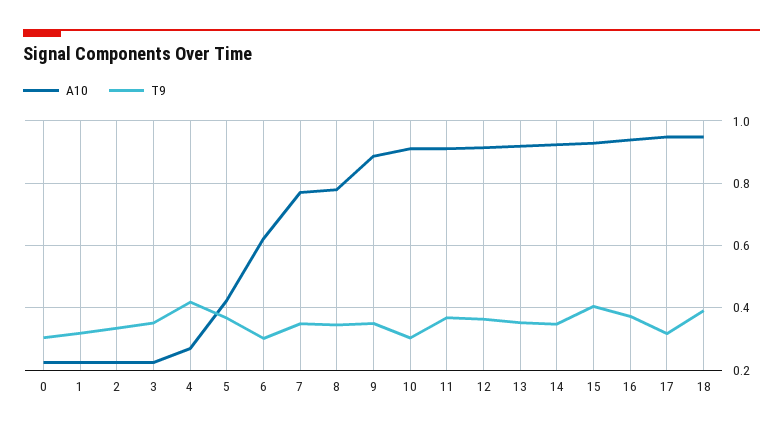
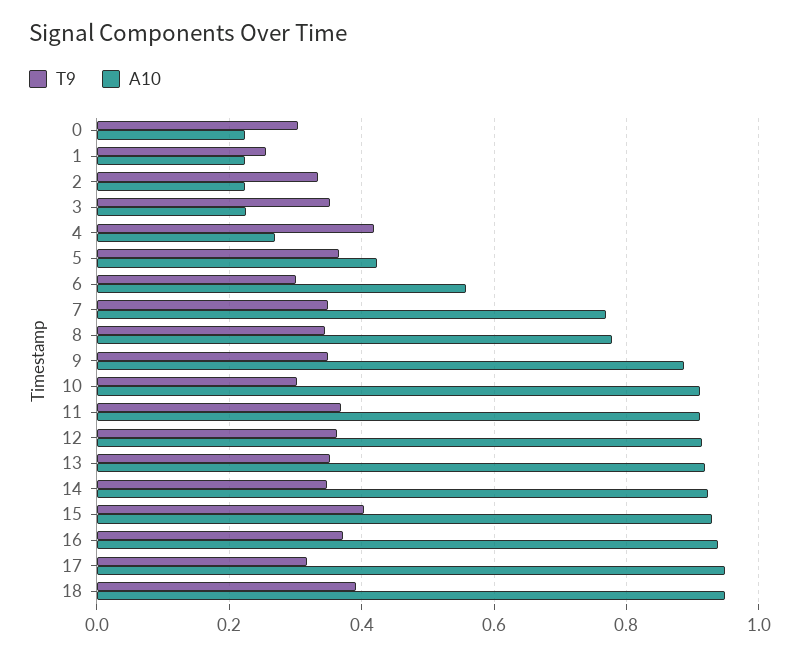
  {
    "A10": {
      "0": 0.22,
      "1": 0.22,
      "2": 0.22,
      "3": 0.22,
      "4": 0.26,
      "5": 0.42,
-     "6": 0.62,
+     "6": 0.56,
      "7": 0.76,
      "8": 0.78,
      "9": 0.88,
      "10": 0.92,
      "11": 0.92,
      "12": 0.92,
      "13": 0.92,
      "14": 0.92,
      "15": 0.92,
      "16": 0.94,
      "17": 0.94,
      "18": 0.94
    },
    "T9": {
      "0": 0.3,
-     "1": 0.32,
+     "1": 0.26,
      "2": 0.34,
      "3": 0.36,
      "4": 0.42,
      "5": 0.36,
      "6": 0.3,
      "7": 0.34,
      "8": 0.34,
      "9": 0.34,
      "10": 0.3,
      "11": 0.36,
      "12": 0.36,
      "13": 0.36,
      "14": 0.34,
      "15": 0.4,
      "16": 0.38,
      "17": 0.32,
      "18": 0.4
    }
  }

